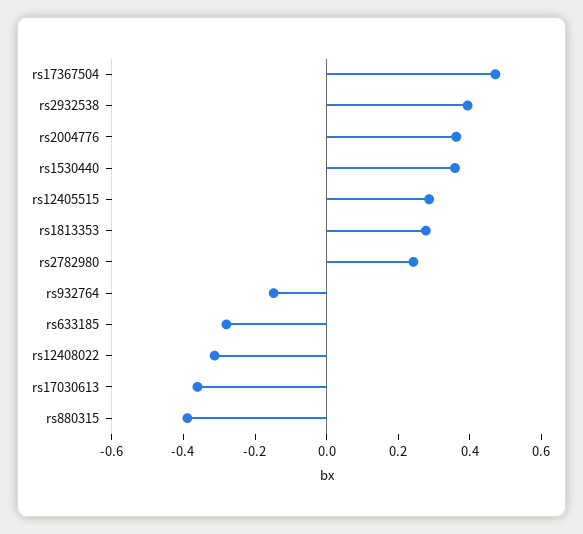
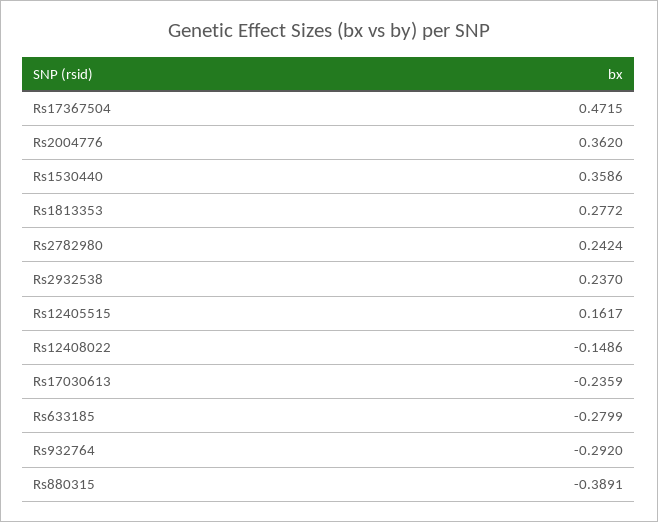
  {
    "rs17367504": 0.4715,
-   "rs2932538": 0.4,
+   "rs2932538": 0.237,
    "rs2004776": 0.362,
    "rs1530440": 0.3586,
-   "rs12405515": 0.3,
+   "rs12405515": 0.1617,
    "rs1813353": 0.2772,
    "rs2782980": 0.2424,
-   "rs932764": -0.15,
+   "rs932764": -0.292,
    "rs633185": -0.2799,
-   "rs12408022": -0.3,
+   "rs12408022": -0.1486,
-   "rs17030613": -0.35,
+   "rs17030613": -0.2359,
    "rs880315": -0.3891
  }

